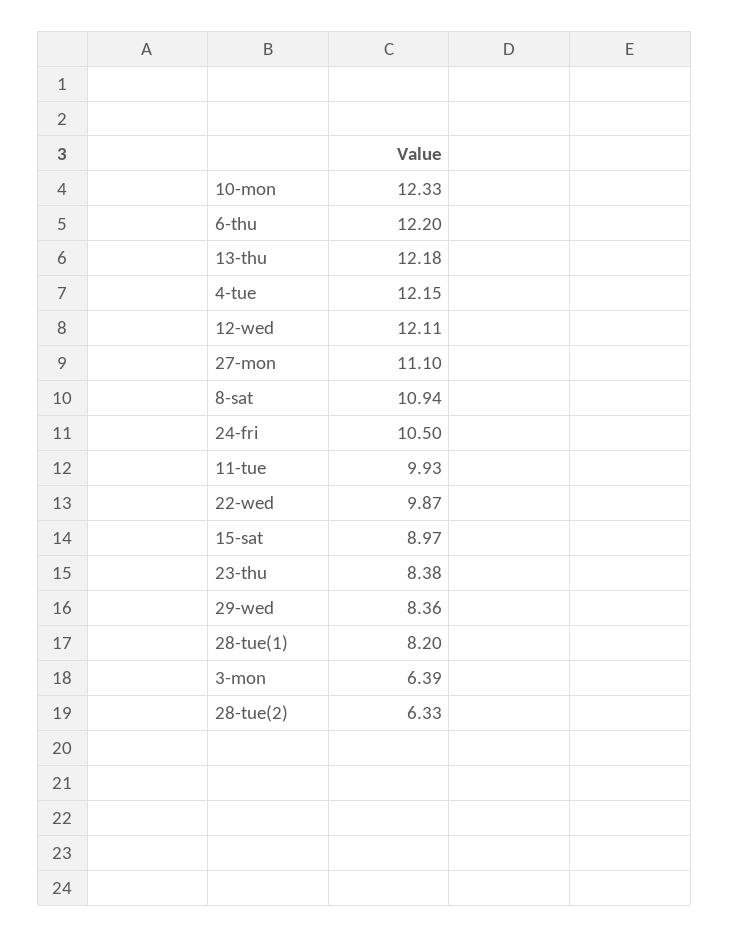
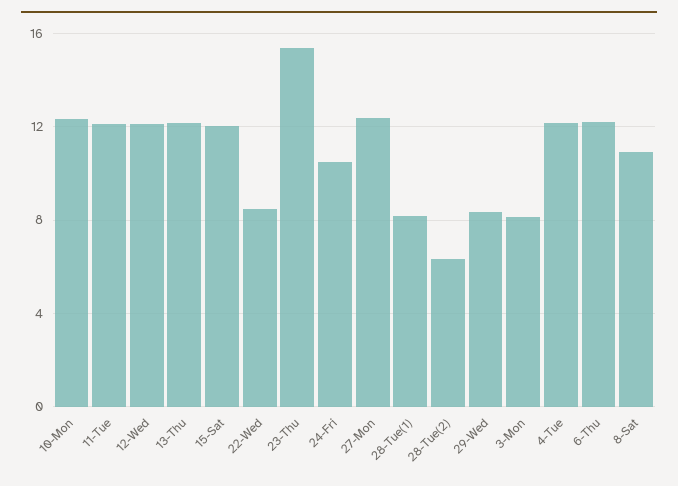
  {
    "10-mon": 12.33,
    "6-thu": 12.2,
    "13-thu": 12.18,
    "4-tue": 12.15,
    "12-wed": 12.11,
-   "27-mon": 11.1,
+   "27-mon": 12.5,
    "8-sat": 10.94,
    "24-fri": 10.5,
-   "11-tue": 9.93,
+   "11-tue": 12,
-   "22-wed": 9.87,
+   "22-wed": 8.5,
-   "15-sat": 8.97,
+   "15-sat": 12,
-   "23-thu": 8.38,
+   "23-thu": 15.5,
    "29-wed": 8.36,
    "28-tue(1)": 8.2,
-   "3-mon": 6.39,
+   "3-mon": 8,
    "28-tue(2)": 6.33
  }

